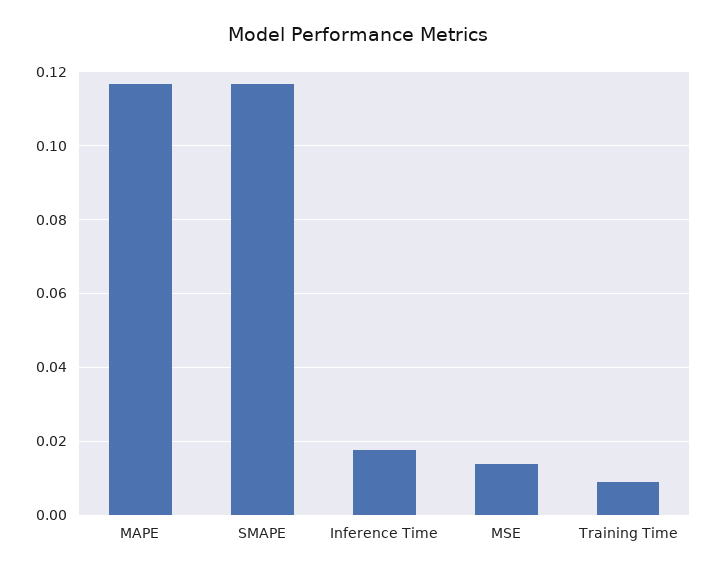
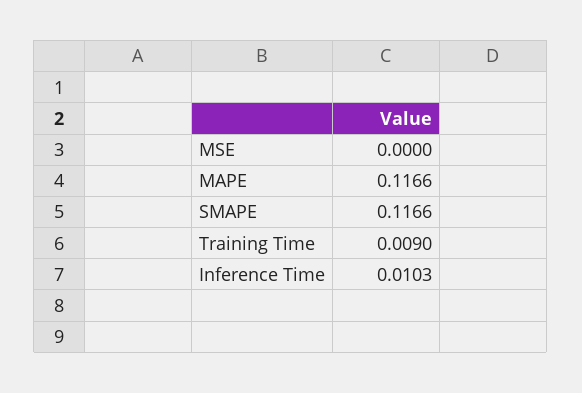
  {
    "MAPE": 0.1166,
    "SMAPE": 0.1166,
-   "Inference Time": 0.018,
+   "Inference Time": 0.0103,
-   "MSE": 0.014,
+   "MSE": 0,
    "Training Time": 0.009
  }

